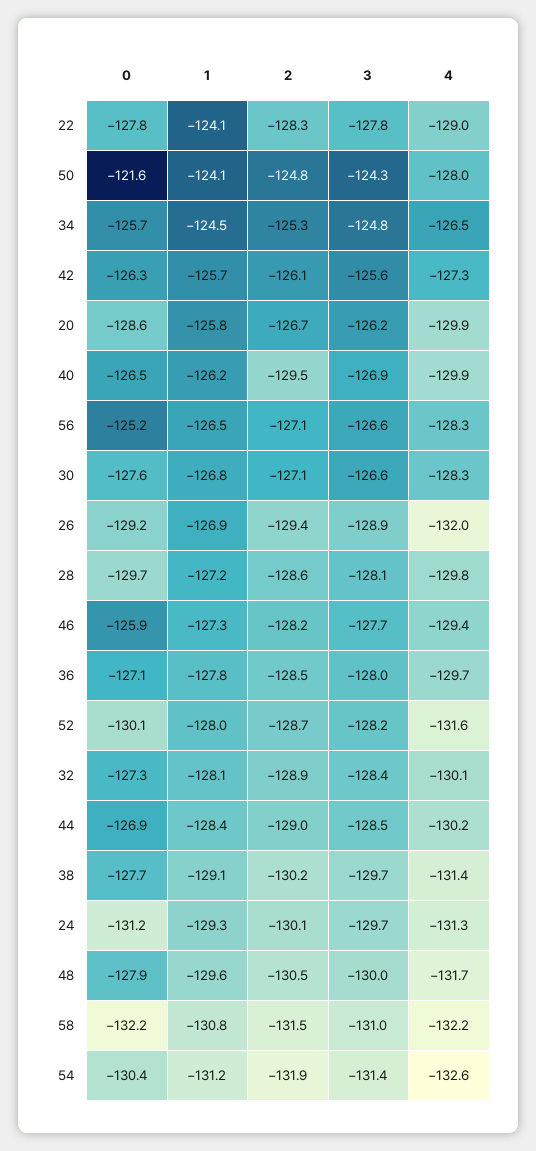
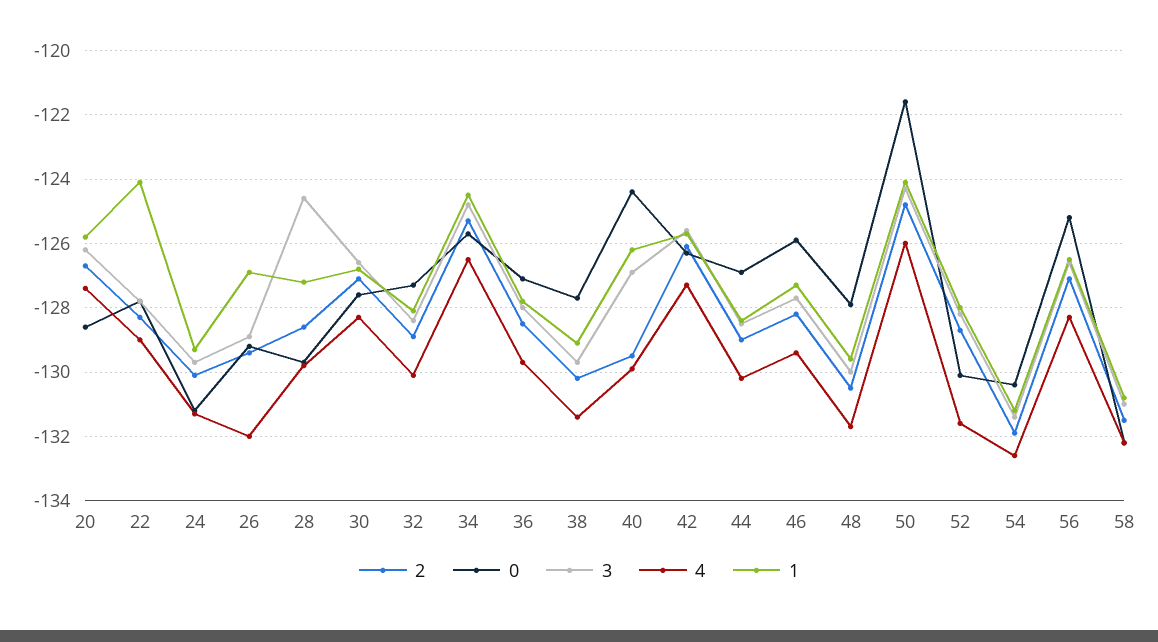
  {
    "0": {
      "22": -127.8,
      "50": -121.6,
      "34": -125.7,
      "42": -126.3,
      "20": -128.6,
-     "40": -126.5,
+     "40": -124.5,
      "56": -125.2,
      "30": -127.6,
      "26": -129.2,
      "28": -129.7,
      "46": -125.9,
      "36": -127.1,
      "52": -130.1,
      "32": -127.3,
      "44": -126.9,
      "38": -127.7,
      "24": -131.2,
      "48": -127.9,
      "58": -132.2,
      "54": -130.4
    },
    "1": {
      "22": -124.1,
      "50": -124.1,
      "34": -124.5,
      "42": -125.7,
      "20": -125.8,
      "40": -126.2,
      "56": -126.5,
      "30": -126.8,
      "26": -126.9,
      "28": -127.2,
      "46": -127.3,
      "36": -127.8,
      "52": -128,
      "32": -128.1,
      "44": -128.4,
      "38": -129.1,
      "24": -129.3,
      "48": -129.6,
      "58": -130.8,
      "54": -131.2
    },
    "2": {
      "22": -128.3,
      "50": -124.8,
      "34": -125.3,
      "42": -126.1,
      "20": -126.7,
      "40": -129.5,
      "56": -127.1,
      "30": -127.1,
      "26": -129.4,
      "28": -128.6,
      "46": -128.2,
      "36": -128.5,
      "52": -128.7,
      "32": -128.9,
      "44": -129,
      "38": -130.2,
      "24": -130.1,
      "48": -130.5,
      "58": -131.5,
      "54": -131.9
    },
    "3": {
      "22": -127.8,
      "50": -124.3,
      "34": -124.8,
      "42": -125.6,
      "20": -126.2,
      "40": -126.9,
      "56": -126.6,
      "30": -126.6,
      "26": -128.9,
-     "28": -128.1,
+     "28": -124.5,
      "46": -127.7,
      "36": -128,
      "52": -128.2,
      "32": -128.4,
      "44": -128.5,
      "38": -129.7,
      "24": -129.7,
      "48": -130,
      "58": -131,
      "54": -131.4
    },
    "4": {
      "22": -129,
-     "50": -128,
+     "50": -126,
      "34": -126.5,
      "42": -127.3,
-     "20": -129.9,
+     "20": -127.5,
      "40": -129.9,
      "56": -128.3,
      "30": -128.3,
      "26": -132,
      "28": -129.8,
      "46": -129.4,
      "36": -129.7,
      "52": -131.6,
      "32": -130.1,
      "44": -130.2,
      "38": -131.4,
      "24": -131.3,
      "48": -131.7,
      "58": -132.2,
      "54": -132.6
    }
  }

